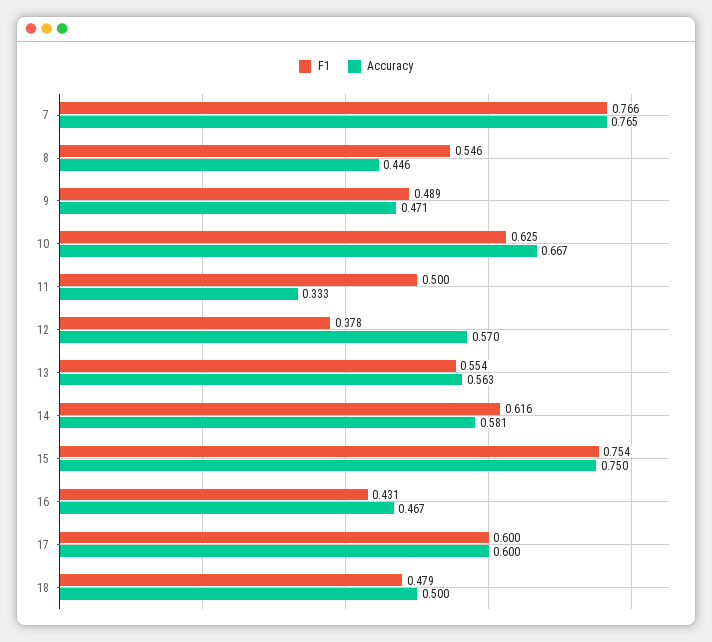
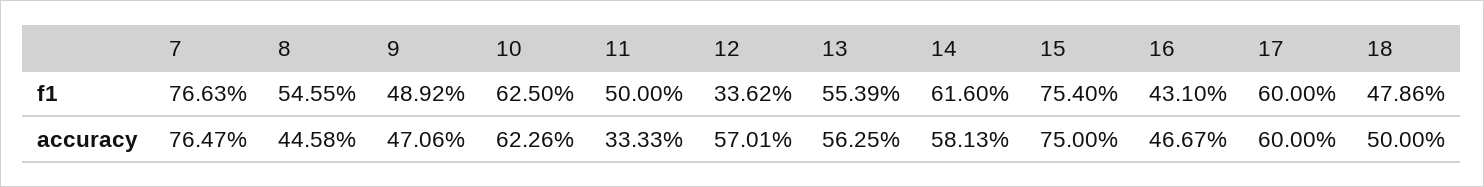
  {
    "F1": {
      "7": 0.7663,
      "8": 0.5455,
      "9": 0.4892,
      "10": 0.625,
      "11": 0.5,
-     "12": 0.378,
+     "12": 0.3362,
      "13": 0.5539,
      "14": 0.616,
      "15": 0.754,
      "16": 0.431,
      "17": 0.6,
      "18": 0.4786
    },
    "Accuracy": {
      "7": 0.7647,
      "8": 0.4458,
      "9": 0.4706,
-     "10": 0.667,
+     "10": 0.6226,
      "11": 0.3333,
      "12": 0.5701,
      "13": 0.5625,
      "14": 0.5813,
      "15": 0.75,
      "16": 0.4667,
      "17": 0.6,
      "18": 0.5
    }
  }

